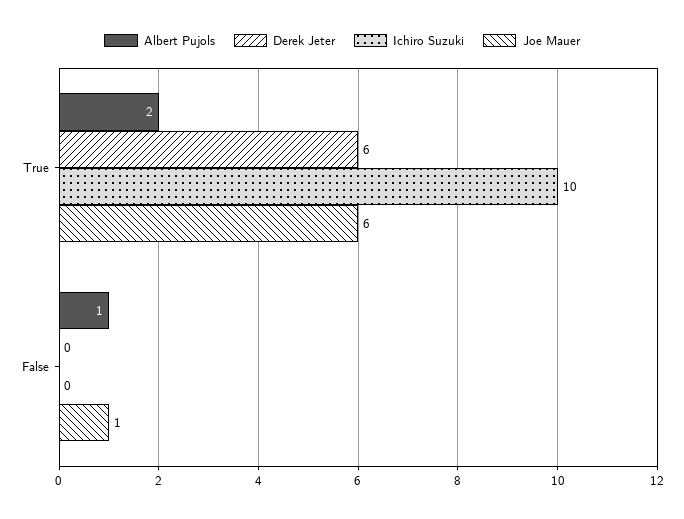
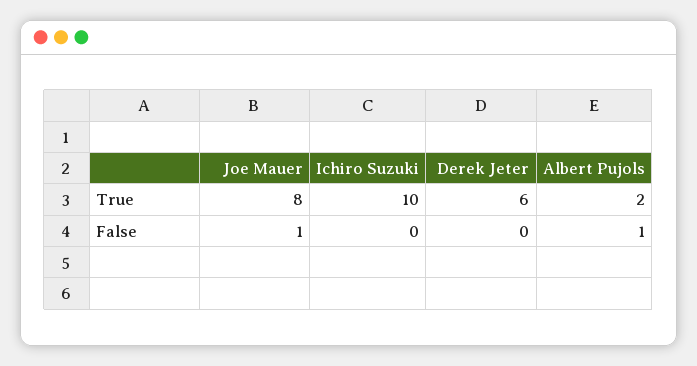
  {
    "Albert Pujols": {
      "True": 2,
      "False": 1
    },
    "Derek Jeter": {
      "True": 6,
      "False": 0
    },
    "Ichiro Suzuki": {
      "True": 10,
      "False": 0
    },
    "Joe Mauer": {
-     "True": 6,
+     "True": 8,
      "False": 1
    }
  }

